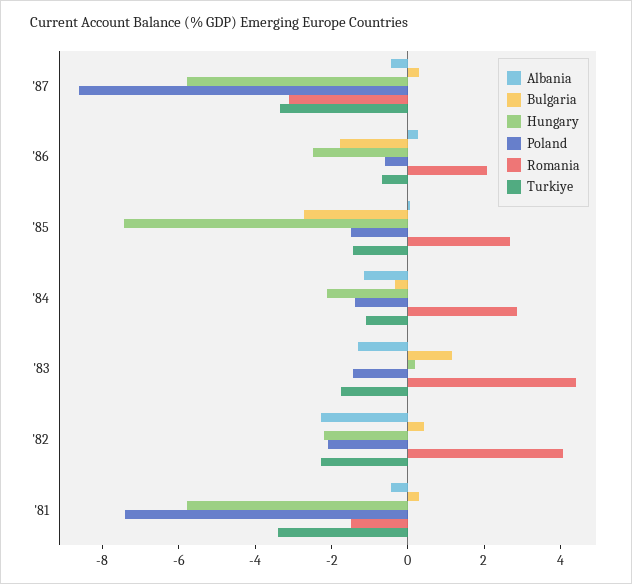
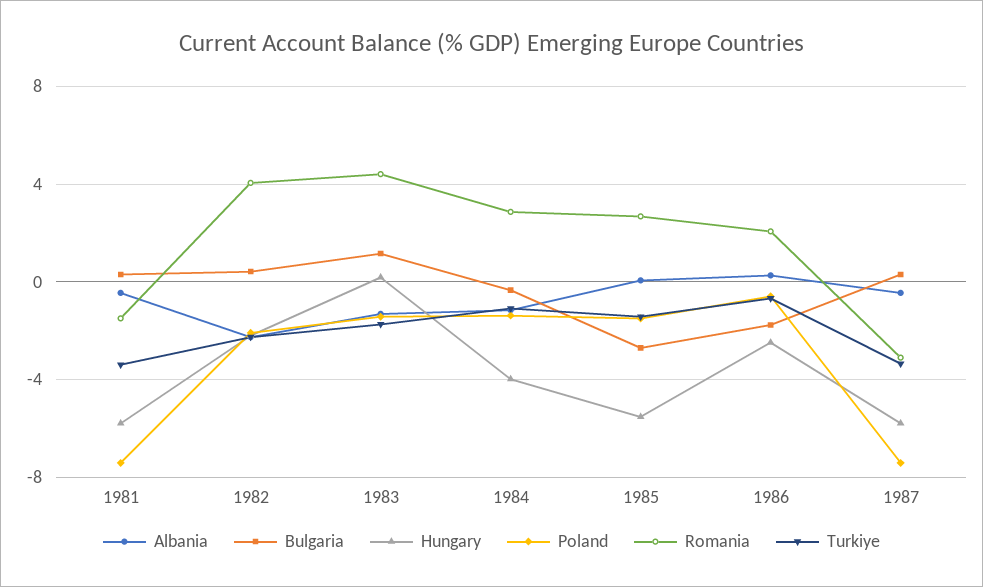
  {
    "Albania": {
      "'87": -0.5,
      "'86": 0.5,
      "'85": 0,
      "'84": -1,
      "'83": -1.5,
      "'82": -2.5,
      "'81": -0.5
    },
    "Bulgaria": {
      "'87": 0.5,
      "'86": -2,
      "'85": -2.5,
      "'84": -0.5,
      "'83": 1,
      "'82": 0.5,
      "'81": 0.5
    },
    "Hungary": {
      "'87": -6,
      "'86": -2.5,
-     "'85": -7.5,
+     "'85": -5.5,
-     "'84": -2,
+     "'84": -4,
      "'83": 0,
      "'82": -2,
      "'81": -6
    },
    "Poland": {
-     "'87": -8.5,
+     "'87": -7.5,
      "'86": -0.5,
      "'85": -1.5,
      "'84": -1.5,
      "'83": -1.5,
      "'82": -2,
      "'81": -7.5
    },
    "Romania": {
      "'87": -3,
      "'86": 2,
      "'85": 2.5,
      "'84": 3,
      "'83": 4.5,
      "'82": 4,
      "'81": -1.5
    },
    "Turkiye": {
      "'87": -3.5,
      "'86": -0.5,
      "'85": -1.5,
      "'84": -1,
      "'83": -1.5,
      "'82": -2.5,
      "'81": -3.5
    }
  }

